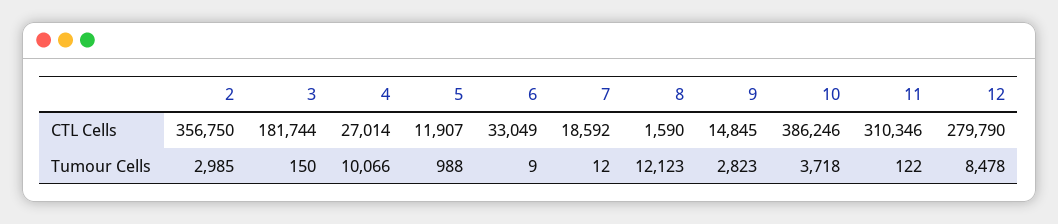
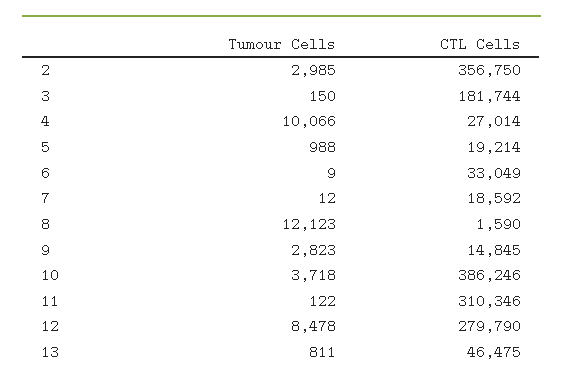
  {
    "2": {
      "CTL Cells": 356750,
      "Tumour Cells": 2985
    },
    "3": {
      "CTL Cells": 181744,
      "Tumour Cells": 150
    },
    "4": {
      "CTL Cells": 27014,
      "Tumour Cells": 10066
    },
    "5": {
-     "CTL Cells": 11907,
+     "CTL Cells": 19214,
      "Tumour Cells": 988
    },
    "6": {
      "CTL Cells": 33049,
      "Tumour Cells": 9
    },
    "7": {
      "CTL Cells": 18592,
      "Tumour Cells": 12
    },
    "8": {
      "CTL Cells": 1590,
      "Tumour Cells": 12123
    },
    "9": {
      "CTL Cells": 14845,
      "Tumour Cells": 2823
    },
    "10": {
      "CTL Cells": 386246,
      "Tumour Cells": 3718
    },
    "11": {
      "CTL Cells": 310346,
      "Tumour Cells": 122
    },
    "12": {
      "CTL Cells": 279790,
      "Tumour Cells": 8478
-   }
+   },
+   "13": {
+     "Tumour Cells": 811,
+     "CTL Cells": 46475
+   }
  }

